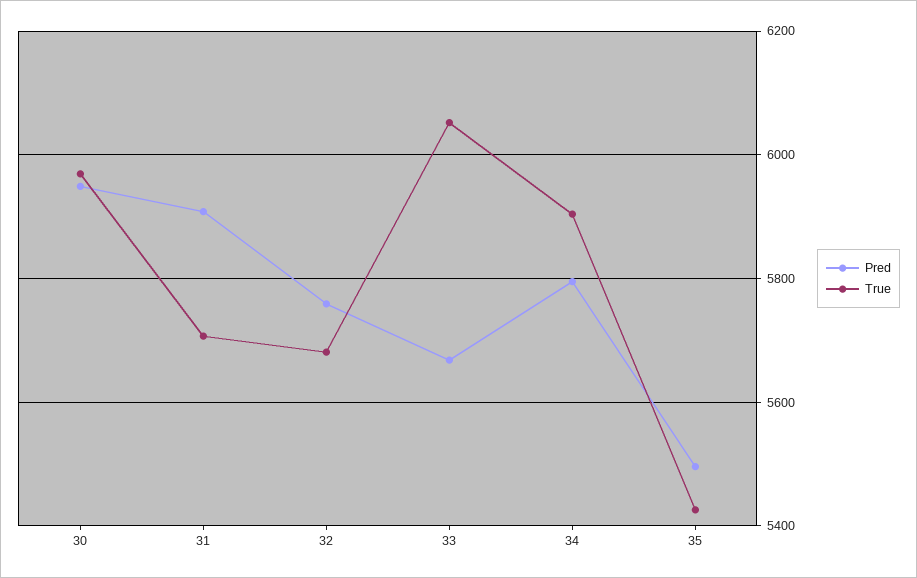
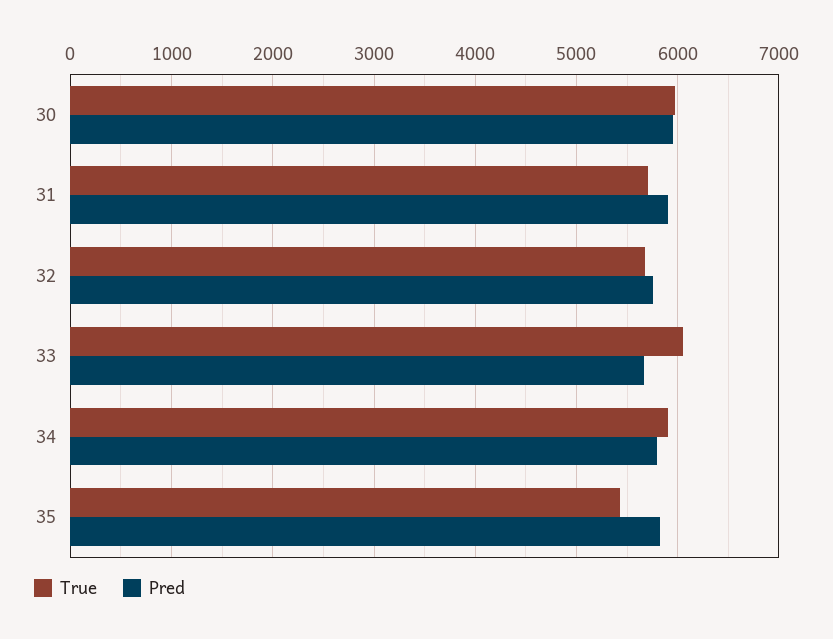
  {
    "Pred": {
      "30": 5940,
      "31": 5900,
      "32": 5760,
      "33": 5660,
      "34": 5800,
-     "35": 5500
+     "35": 5800
    },
    "True": {
      "30": 5960,
      "31": 5700,
      "32": 5680,
      "33": 6060,
      "34": 5900,
      "35": 5420
    }
  }

